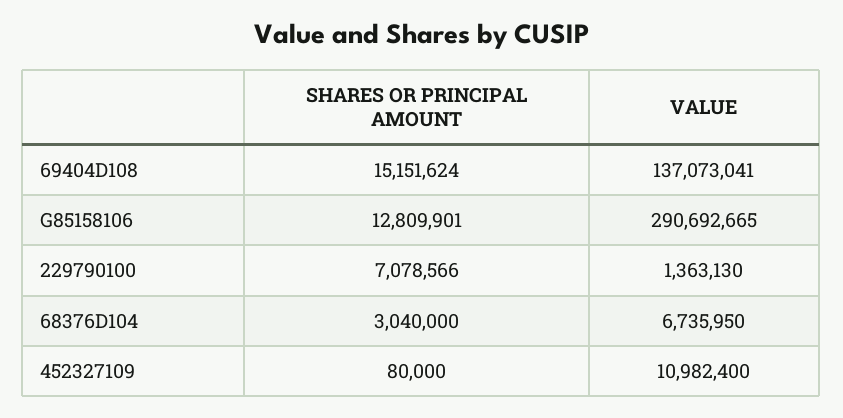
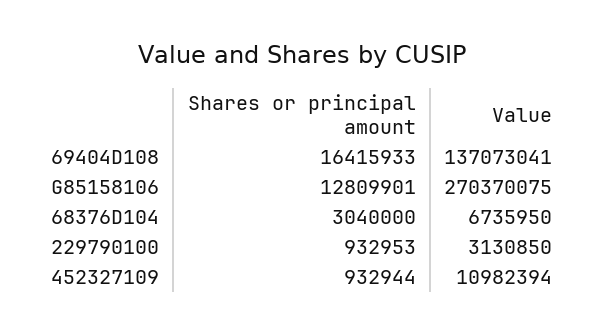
  {
    "SHARES OR PRINCIPAL AMOUNT": {
-     "69404D108": 15151624,
+     "69404D108": 16415933,
      "G85158106": 12809901,
-     "229790100": 7078566,
+     "229790100": 932953,
      "68376D104": 3040000,
-     "452327109": 80000
+     "452327109": 932944
    },
    "VALUE": {
      "69404D108": 137073041,
-     "G85158106": 290692665,
+     "G85158106": 270370075,
-     "229790100": 1363130,
+     "229790100": 3130850,
      "68376D104": 6735950,
-     "452327109": 10982400
+     "452327109": 10982394
    }
  }

